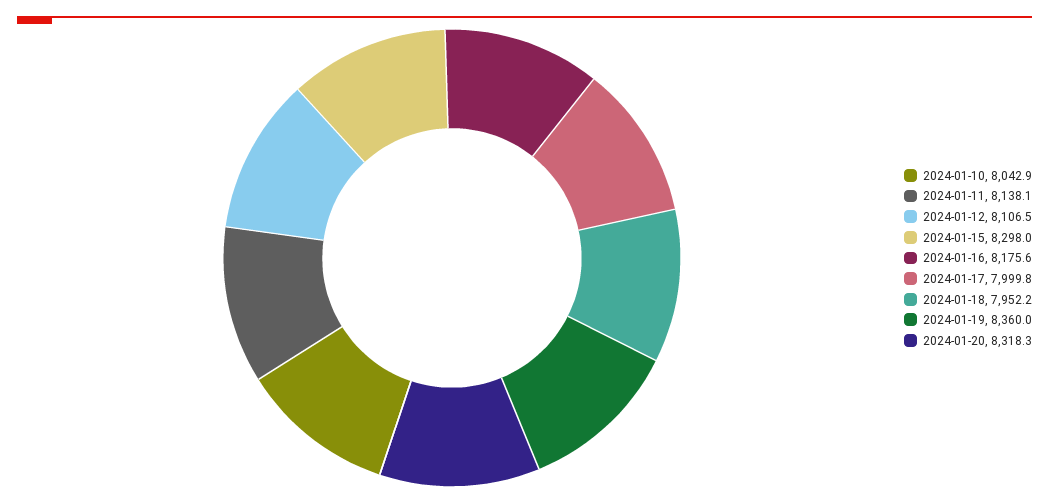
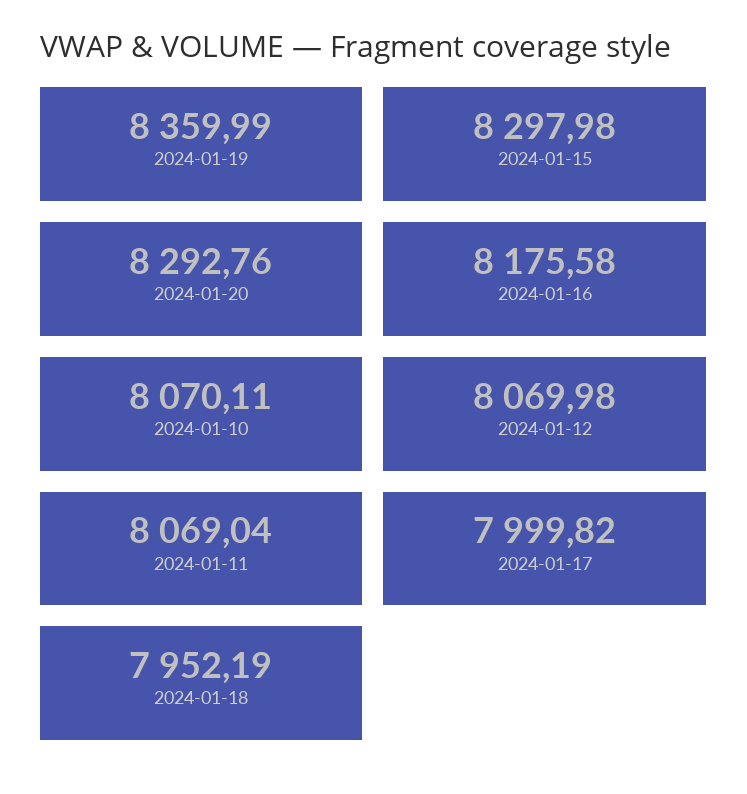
  {
-   "2024-01-10": 8042.9,
+   "2024-01-10": 8070.11,
-   "2024-01-11": 8138.1,
+   "2024-01-11": 8069.04,
-   "2024-01-12": 8106.5,
+   "2024-01-12": 8069.98,
    "2024-01-15": 8297.98,
    "2024-01-16": 8175.58,
    "2024-01-17": 7999.82,
    "2024-01-18": 7952.19,
    "2024-01-19": 8359.99,
-   "2024-01-20": 8318.3
+   "2024-01-20": 8292.76
  }

